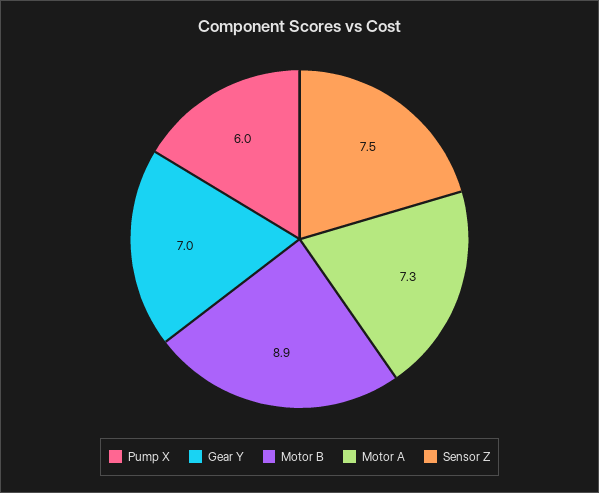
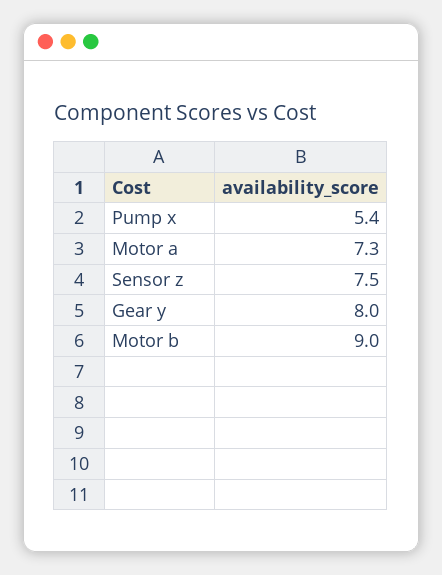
  {
-   "Pump X": 6,
+   "Pump X": 5.4,
-   "Gear Y": 7,
+   "Gear Y": 8,
-   "Motor B": 8.9,
+   "Motor B": 9,
    "Motor A": 7.3,
    "Sensor Z": 7.5
  }

